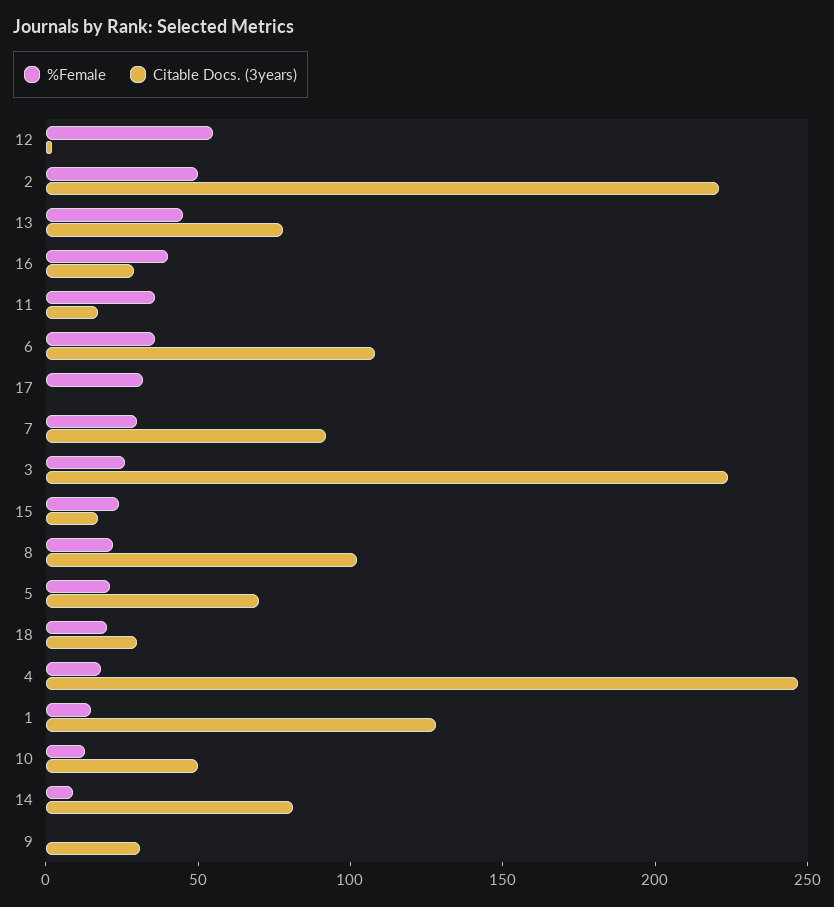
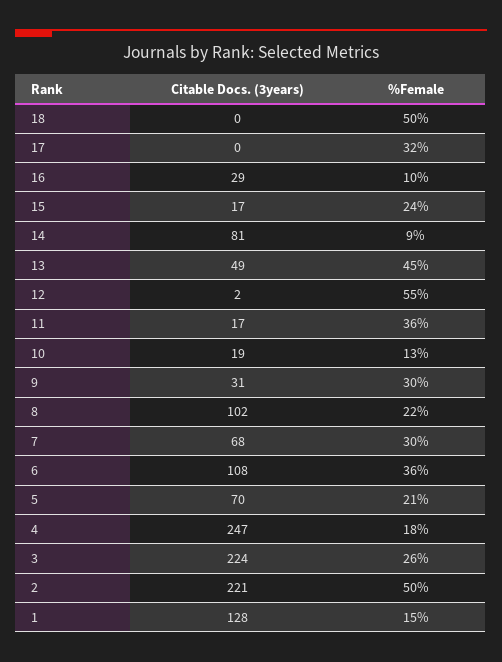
  {
    "%Female": {
      "12": 55,
      "2": 50,
      "13": 45,
-     "16": 40,
+     "16": 10,
      "11": 36,
      "6": 36,
      "17": 32,
      "7": 30,
      "3": 26,
      "15": 24,
      "8": 22,
      "5": 21,
-     "18": 20,
+     "18": 50,
      "4": 18,
      "1": 15,
      "10": 13,
      "14": 9,
-     "9": 0
+     "9": 30
    },
    "Citable Docs. (3years)": {
      "12": 2,
      "2": 221,
-     "13": 80,
+     "13": 49,
      "16": 29,
      "11": 17,
      "6": 108,
      "17": 0,
-     "7": 90,
+     "7": 68,
      "3": 224,
      "15": 17,
      "8": 102,
      "5": 70,
-     "18": 30,
+     "18": 0,
      "4": 247,
      "1": 128,
-     "10": 50,
+     "10": 19,
      "14": 81,
      "9": 31
    }
  }

